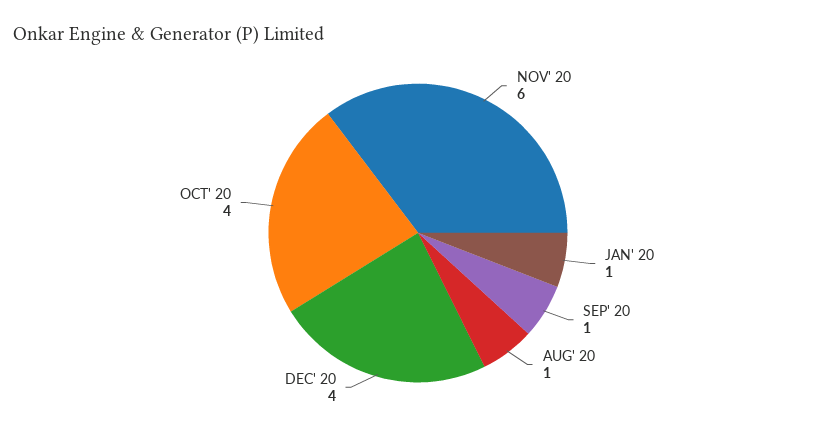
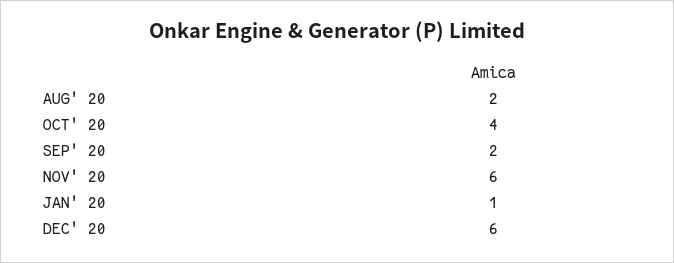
  {
    "NOV' 20": 6,
    "JAN' 20": 1,
-   "SEP' 20": 1,
+   "SEP' 20": 2,
-   "AUG' 20": 1,
+   "AUG' 20": 2,
-   "DEC' 20": 4,
+   "DEC' 20": 6,
    "OCT' 20": 4
  }

